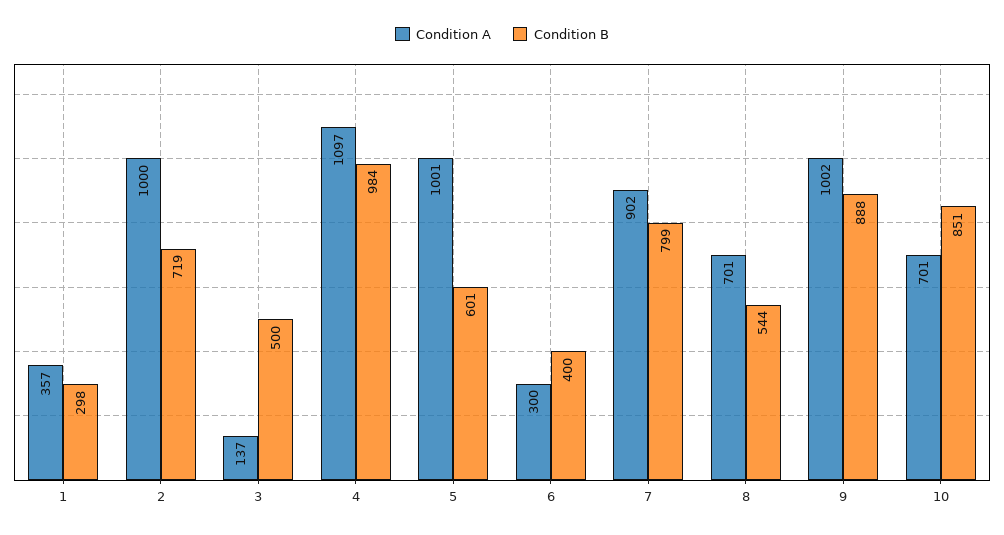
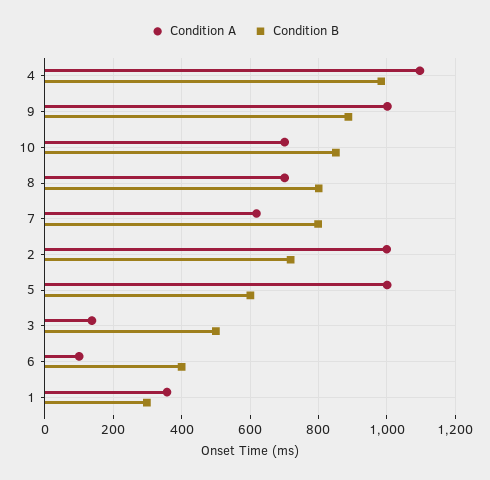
  {
    "Condition A": {
      "1": 357,
      "2": 1000,
      "3": 137,
      "4": 1097,
      "5": 1001,
-     "6": 300,
+     "6": 100,
-     "7": 902,
+     "7": 620,
      "8": 701,
      "9": 1002,
      "10": 701
    },
    "Condition B": {
      "1": 298,
      "2": 719,
      "3": 500,
      "4": 984,
      "5": 601,
      "6": 400,
      "7": 799,
-     "8": 544,
+     "8": 800,
      "9": 888,
      "10": 851
    }
  }

